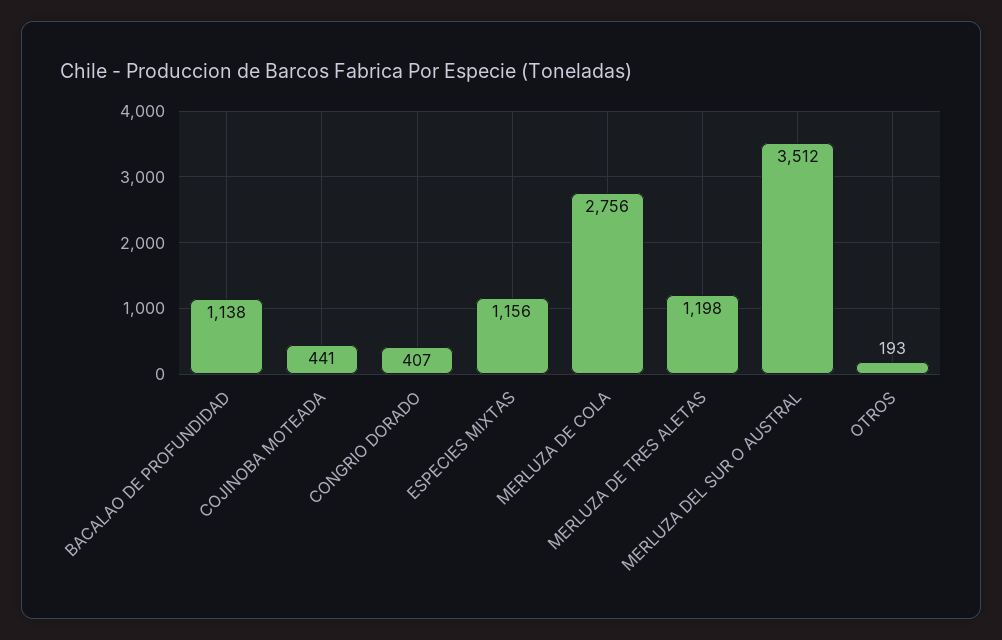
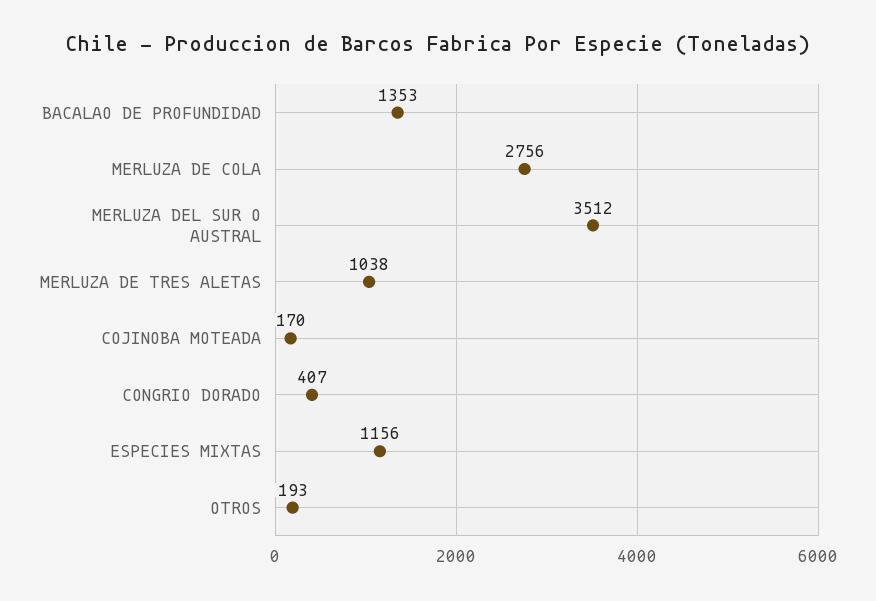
  {
-   "BACALAO DE PROFUNDIDAD": 1138,
+   "BACALAO DE PROFUNDIDAD": 1353,
-   "COJINOBA MOTEADA": 441,
+   "COJINOBA MOTEADA": 170,
    "CONGRIO DORADO": 407,
    "ESPECIES MIXTAS": 1156,
    "MERLUZA DE COLA": 2756,
-   "MERLUZA DE TRES ALETAS": 1198,
+   "MERLUZA DE TRES ALETAS": 1038,
    "MERLUZA DEL SUR O AUSTRAL": 3512,
    "OTROS": 193
  }

